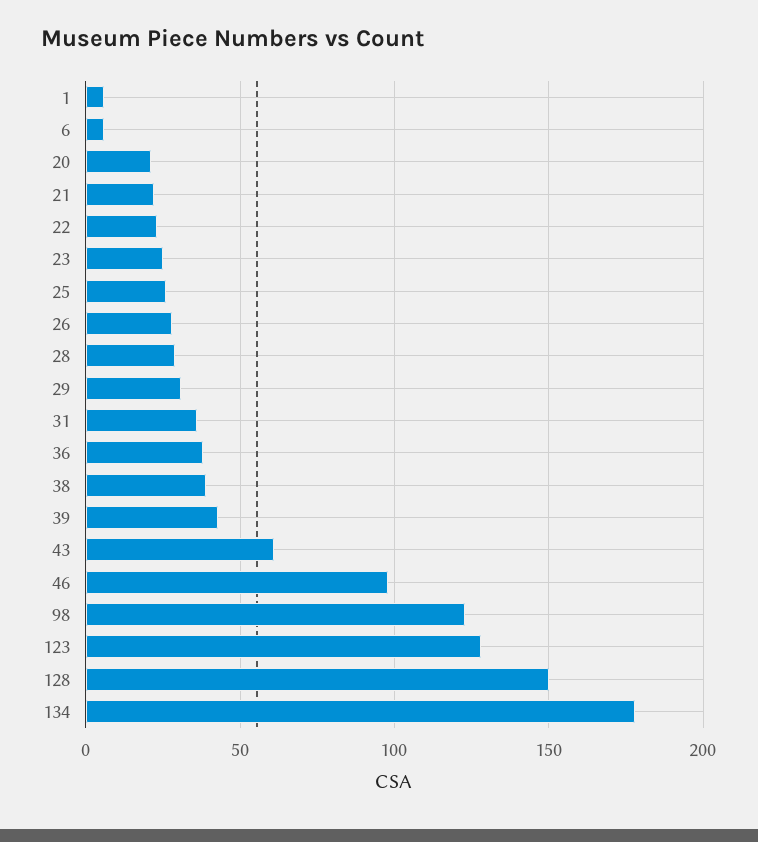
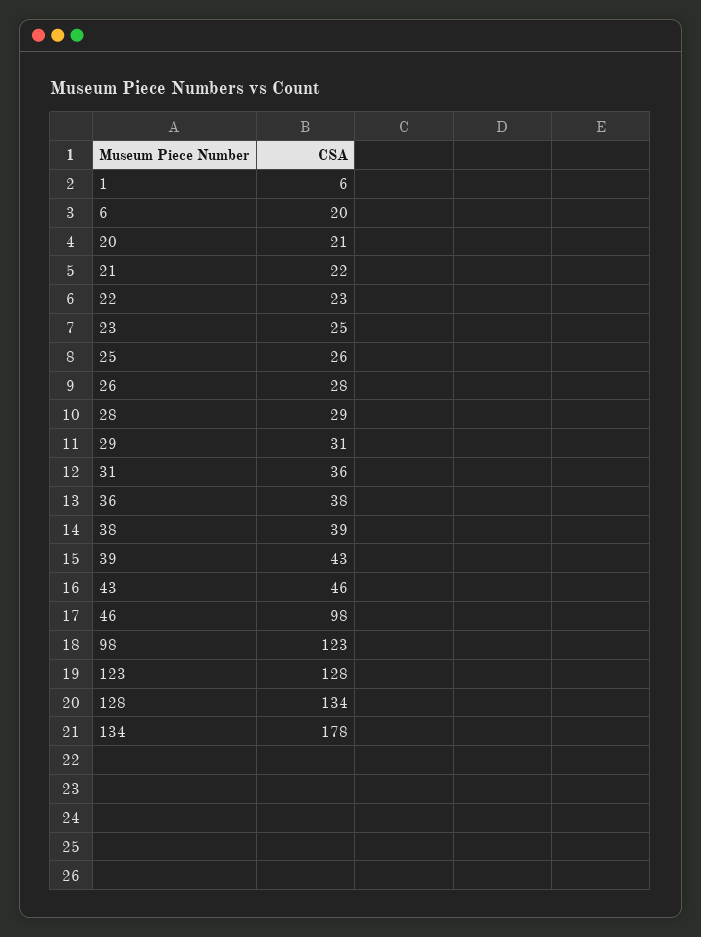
  {
    "1": 6,
-   "6": 5,
+   "6": 20,
    "20": 21,
    "21": 22,
    "22": 23,
    "23": 25,
    "25": 26,
    "26": 28,
    "28": 29,
    "29": 31,
    "31": 36,
    "36": 38,
    "38": 39,
    "39": 43,
-   "43": 60,
+   "43": 46,
    "46": 98,
    "98": 123,
    "123": 128,
-   "128": 150,
+   "128": 134,
    "134": 178
  }

